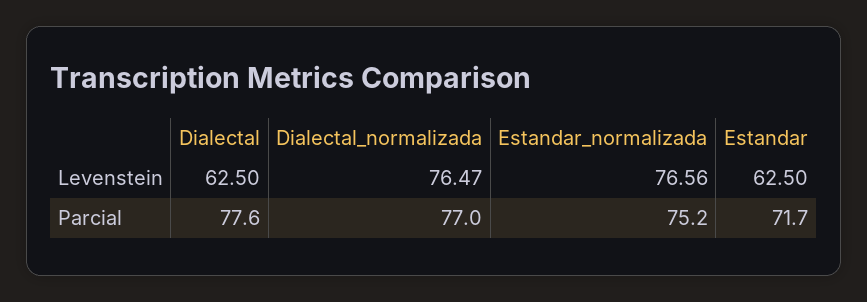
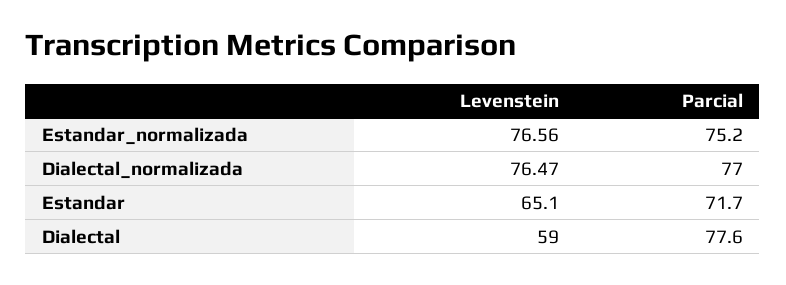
  {
    "Dialectal": {
-     "Levenstein": 62.5,
+     "Levenstein": 59,
      "Parcial": 77.6
    },
    "Dialectal_normalizada": {
      "Levenstein": 76.47,
      "Parcial": 77
    },
    "Estandar_normalizada": {
      "Levenstein": 76.56,
      "Parcial": 75.2
    },
    "Estandar": {
-     "Levenstein": 62.5,
+     "Levenstein": 65.1,
      "Parcial": 71.7
    }
  }

